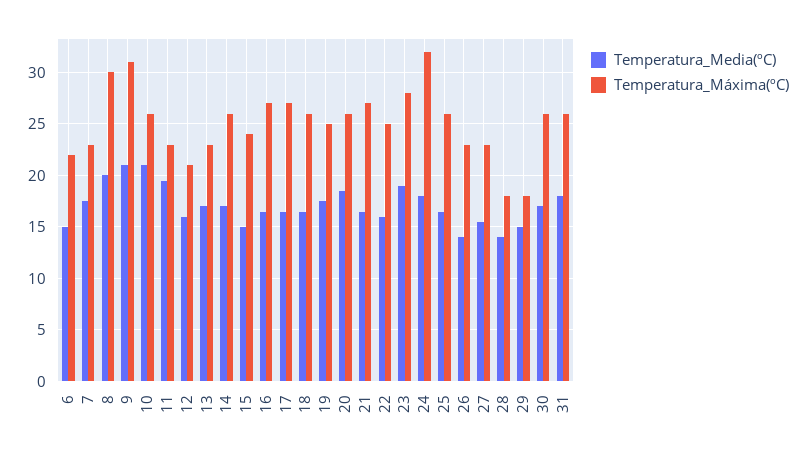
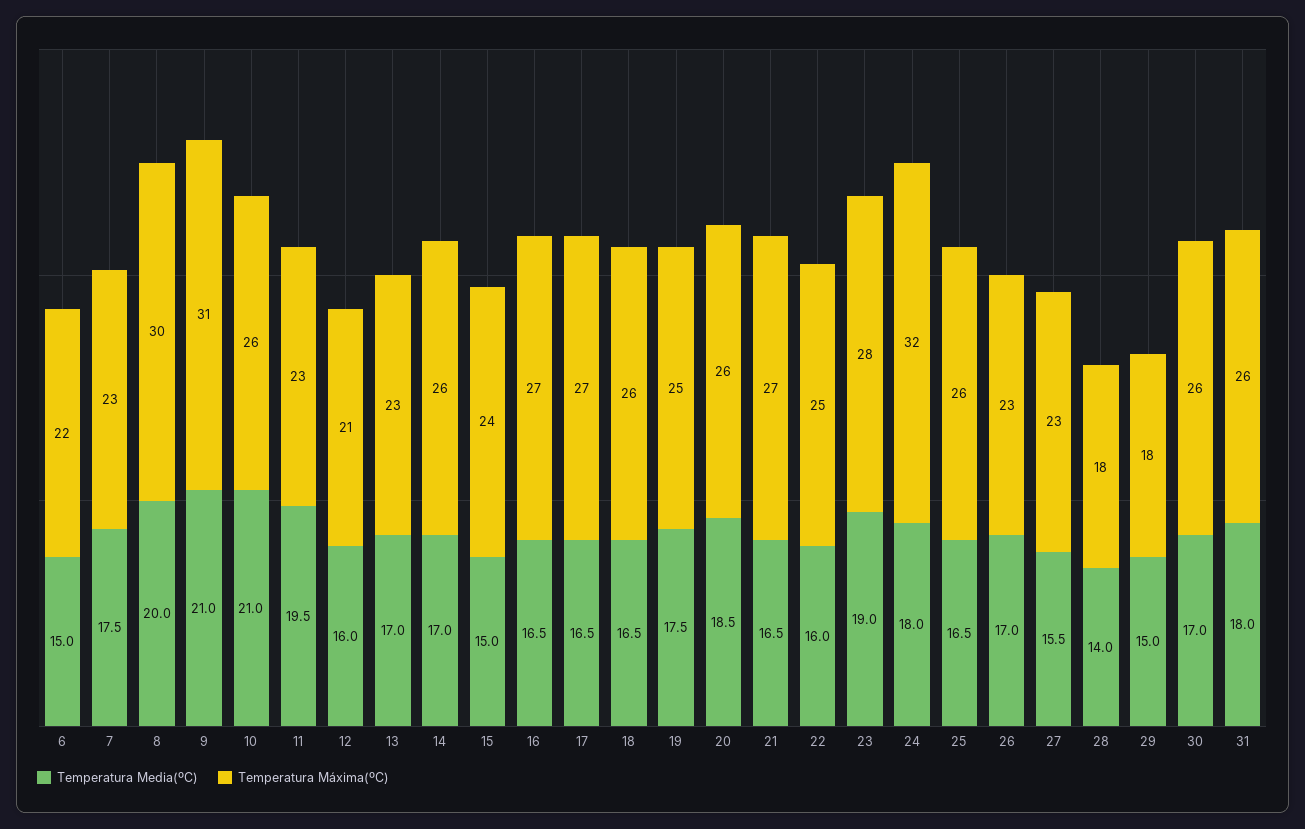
  {
    "Temperatura_Media(ºC)": {
      "6": 15,
      "7": 17.5,
      "8": 20,
      "9": 21,
      "10": 21,
      "11": 19.5,
      "12": 16,
      "13": 17,
      "14": 17,
      "15": 15,
      "16": 16.5,
      "17": 16.5,
      "18": 16.5,
      "19": 17.5,
      "20": 18.5,
      "21": 16.5,
      "22": 16,
      "23": 19,
      "24": 18,
      "25": 16.5,
-     "26": 14,
+     "26": 17,
      "27": 15.5,
      "28": 14,
      "29": 15,
      "30": 17,
      "31": 18
    },
    "Temperatura_Máxima(ºC)": {
      "6": 22,
      "7": 23,
      "8": 30,
      "9": 31,
      "10": 26,
      "11": 23,
      "12": 21,
      "13": 23,
      "14": 26,
      "15": 24,
      "16": 27,
      "17": 27,
      "18": 26,
      "19": 25,
      "20": 26,
      "21": 27,
      "22": 25,
      "23": 28,
      "24": 32,
      "25": 26,
      "26": 23,
      "27": 23,
      "28": 18,
      "29": 18,
      "30": 26,
      "31": 26
    }
  }

